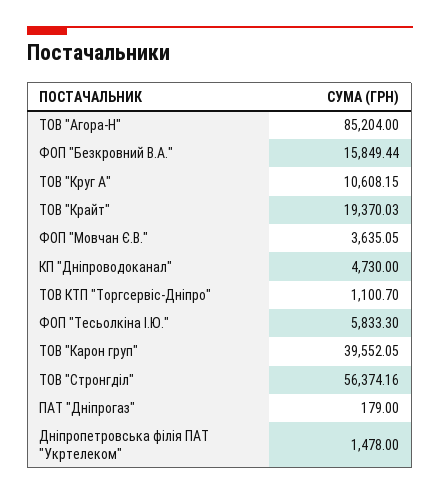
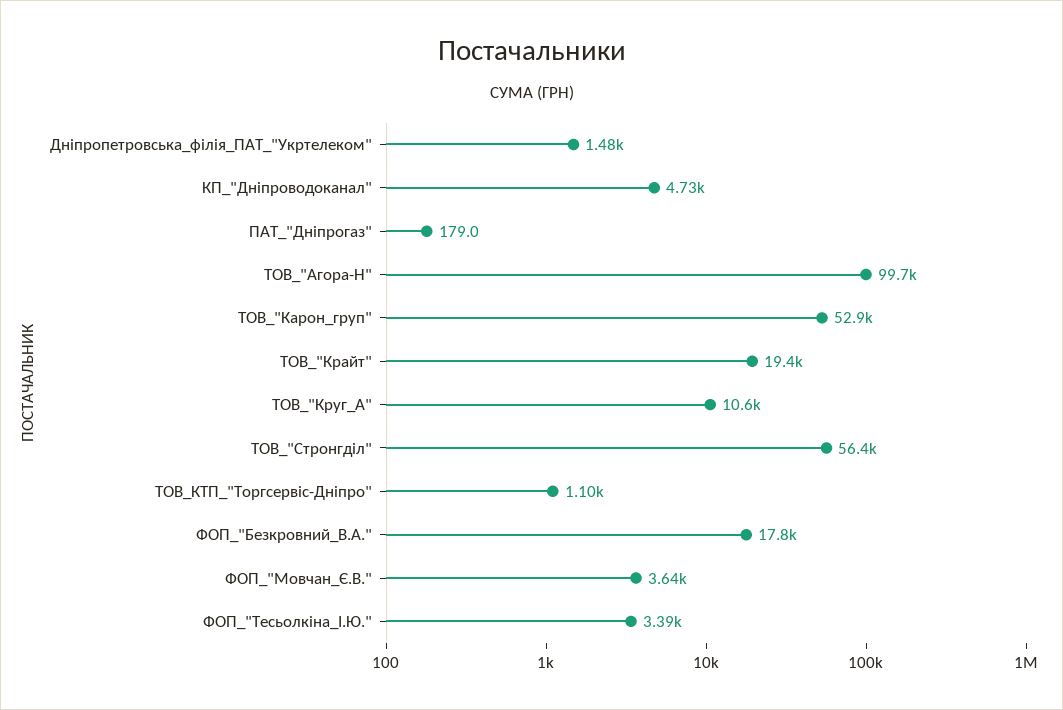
  {
-   "ТОВ \"Агора-Н\"": 85204,
+   "ТОВ \"Агора-Н\"": 99700,
-   "ФОП \"Безкровний В.А.\"": 15849.44,
+   "ФОП \"Безкровний В.А.\"": 17800,
    "ТОВ \"Круг А\"": 10608.15,
    "ТОВ \"Крайт\"": 19370.03,
    "ФОП \"Мовчан Є.В.\"": 3635.05,
    "КП \"Дніпроводоканал\"": 4730,
    "ТОВ КТП \"Торгсервіс-Дніпро\"": 1100.7,
-   "ФОП \"Тесьолкіна І.Ю.\"": 5833.3,
+   "ФОП \"Тесьолкіна І.Ю.\"": 3390,
-   "ТОВ \"Карон груп\"": 39552.05,
+   "ТОВ \"Карон груп\"": 52900,
    "ТОВ \"Стронгділ\"": 56374.16,
    "ПАТ \"Дніпрогаз\"": 179,
    "Дніпропетровська філія ПАТ \"Укртелеком\"": 1478
  }

